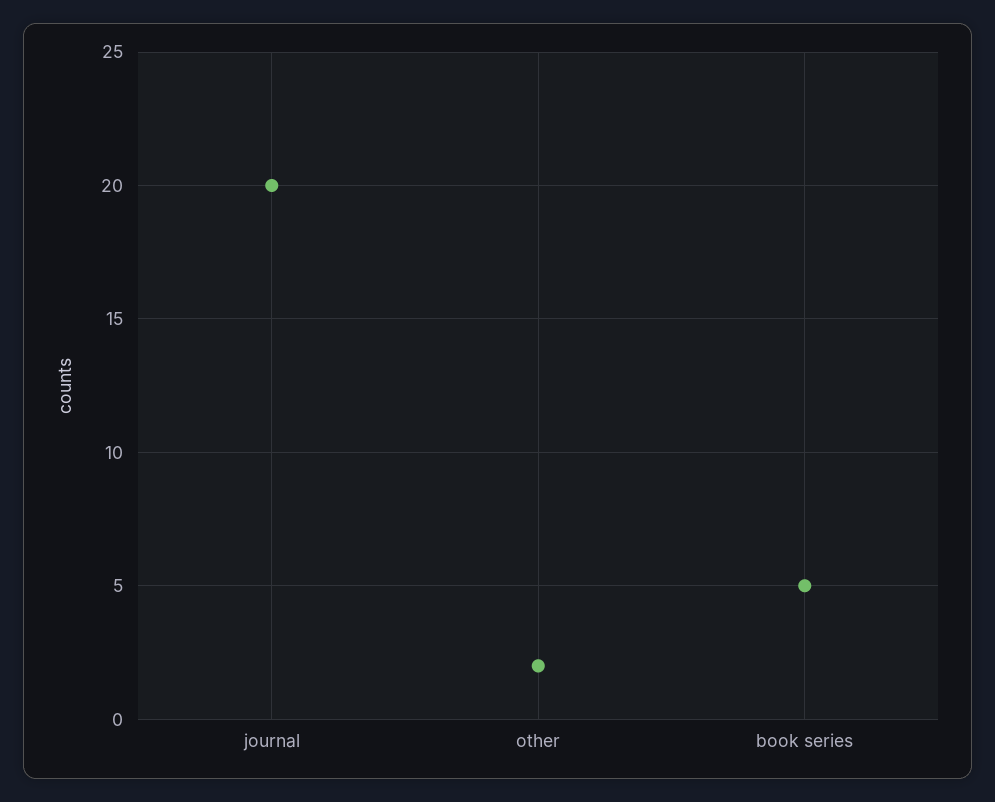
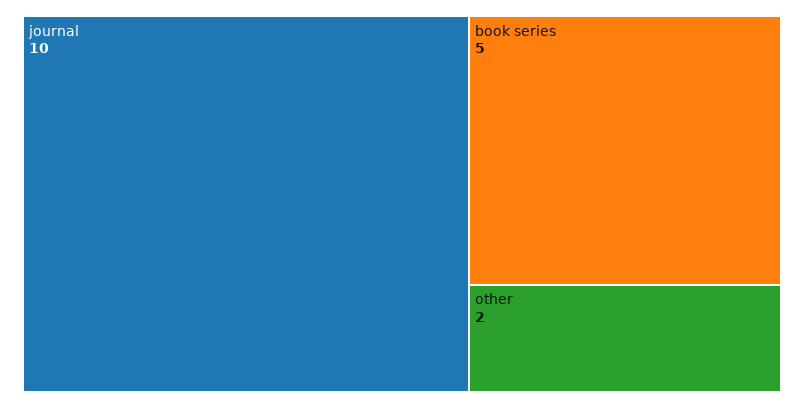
  {
-   "journal": 20,
+   "journal": 10,
    "other": 2,
    "book series": 5
  }

